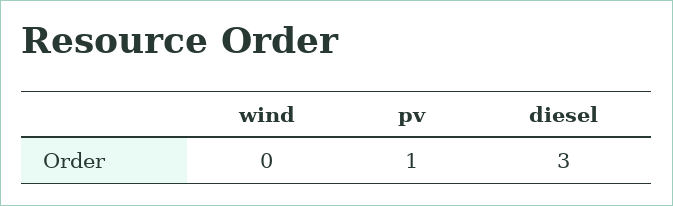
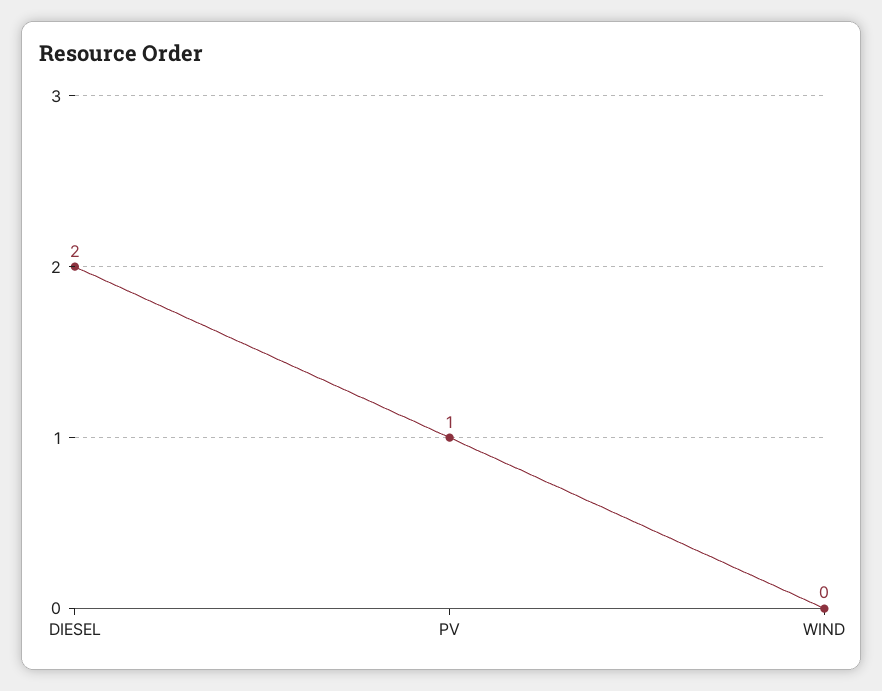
  {
    "wind": 0,
    "pv": 1,
-   "diesel": 3
+   "diesel": 2
  }

